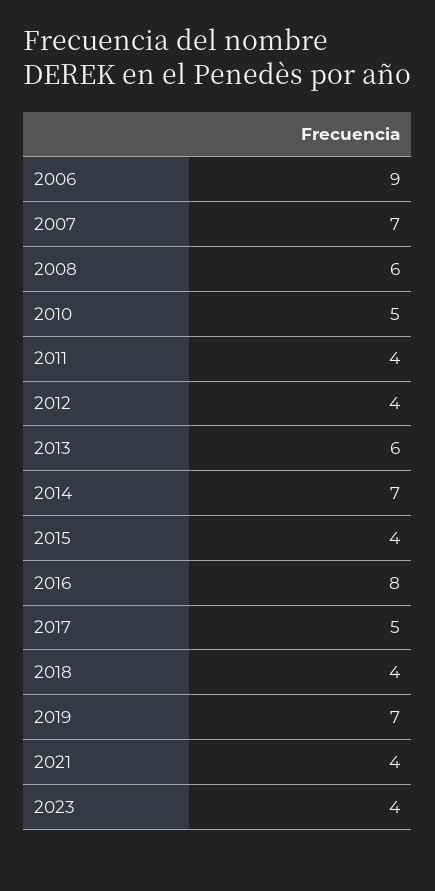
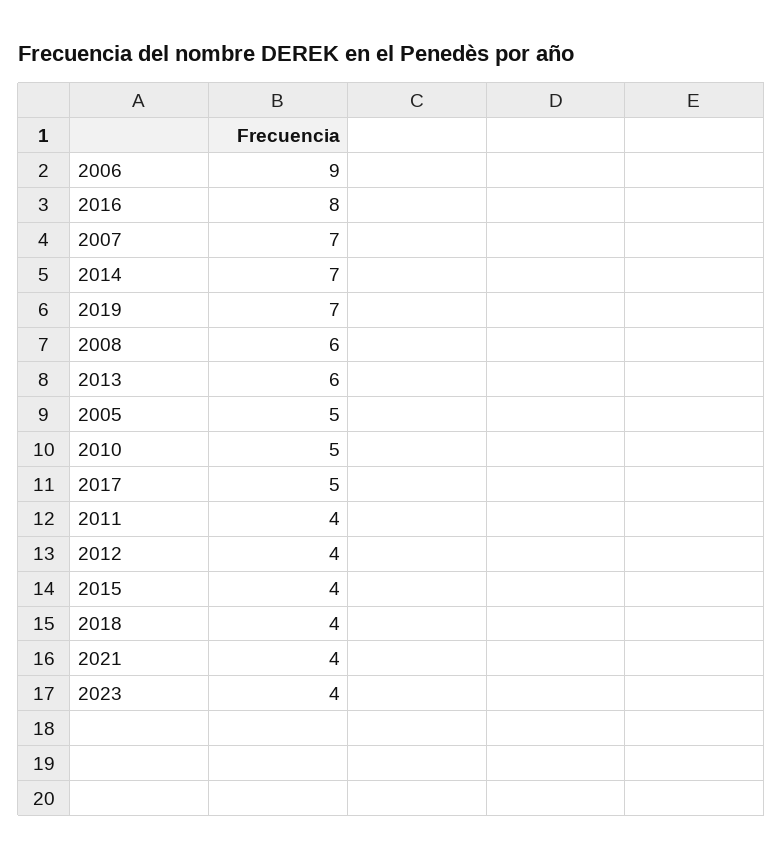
  {
    "2006": 9,
    "2007": 7,
    "2008": 6,
    "2010": 5,
    "2011": 4,
    "2012": 4,
    "2013": 6,
    "2014": 7,
    "2015": 4,
    "2016": 8,
    "2017": 5,
    "2018": 4,
    "2019": 7,
    "2021": 4,
-   "2023": 4
+   "2023": 4,
+   "2005": 5
  }

